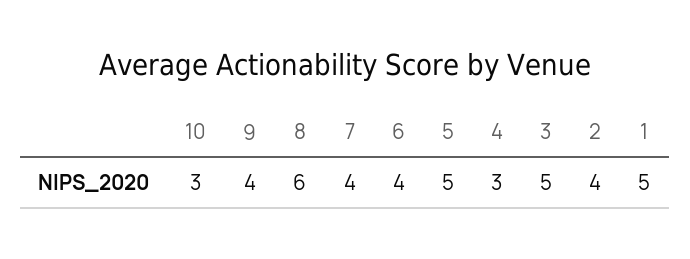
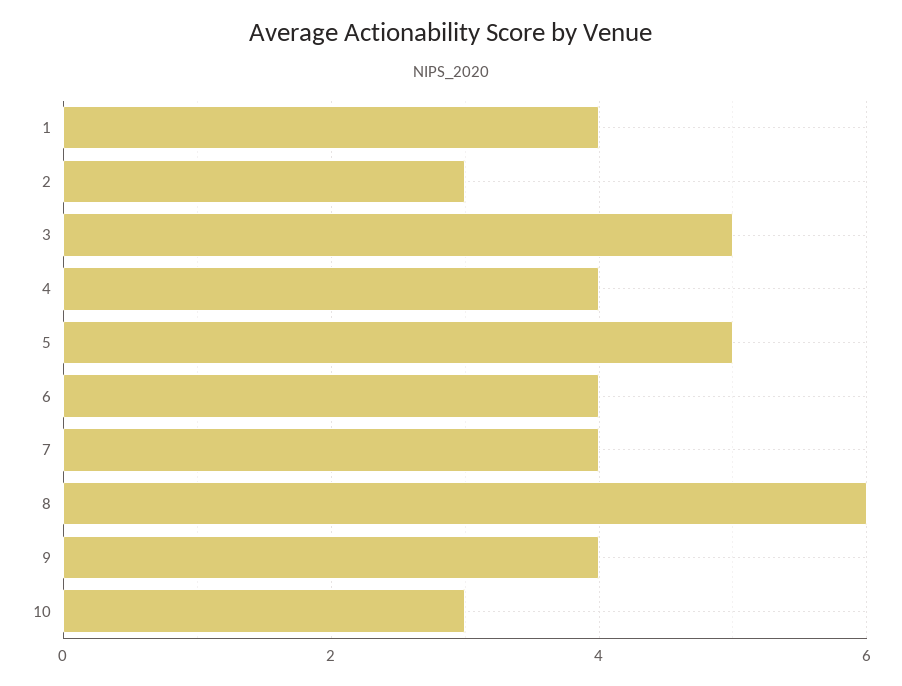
  {
    "10": 3,
    "9": 4,
    "8": 6,
    "7": 4,
    "6": 4,
    "5": 5,
-   "4": 3,
+   "4": 4,
    "3": 5,
-   "2": 4,
+   "2": 3,
-   "1": 5
+   "1": 4
  }

